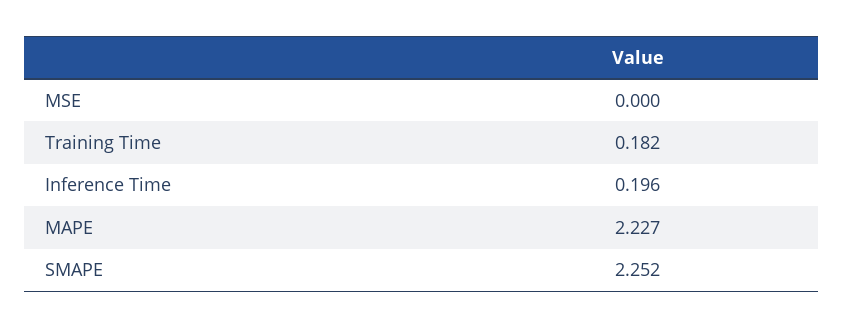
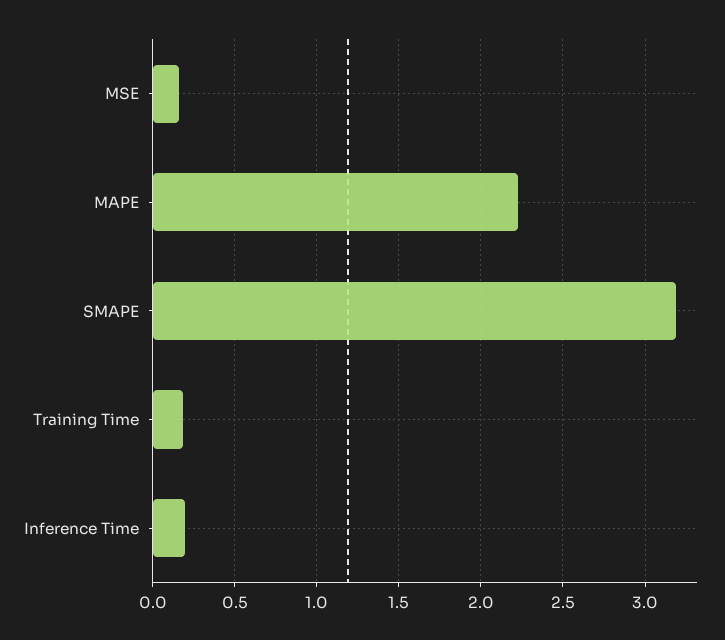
  {
-   "MSE": 0,
+   "MSE": 0.15,
    "Training Time": 0.182,
    "Inference Time": 0.196,
    "MAPE": 2.227,
-   "SMAPE": 2.252
+   "SMAPE": 3.2
  }

